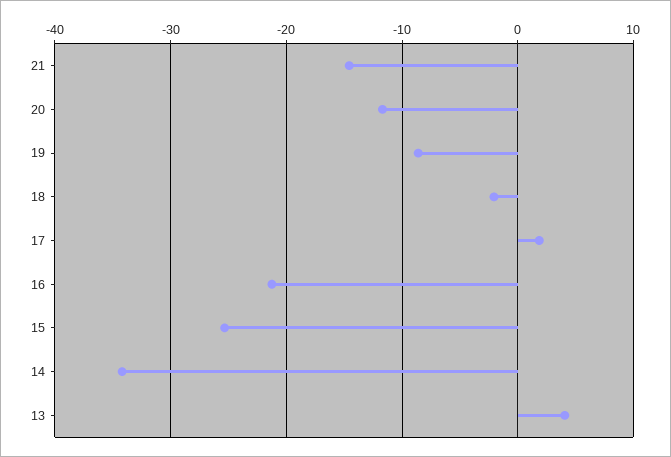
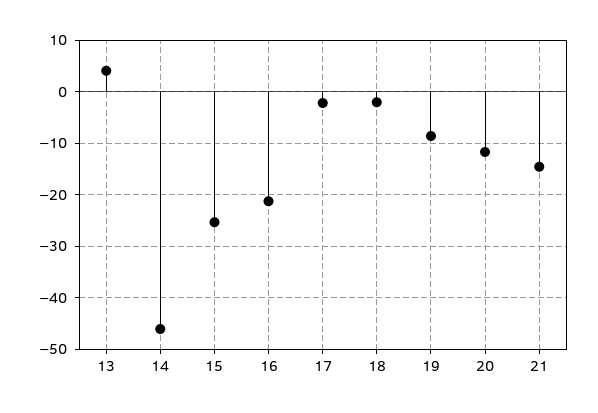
  {
    "21": -15,
    "20": -12,
    "19": -9,
    "18": -2,
-   "17": 2,
+   "17": -2,
    "16": -21,
    "15": -25,
-   "14": -34,
+   "14": -46,
    "13": 4
  }

